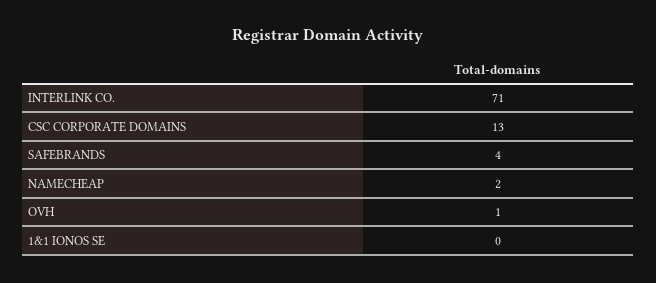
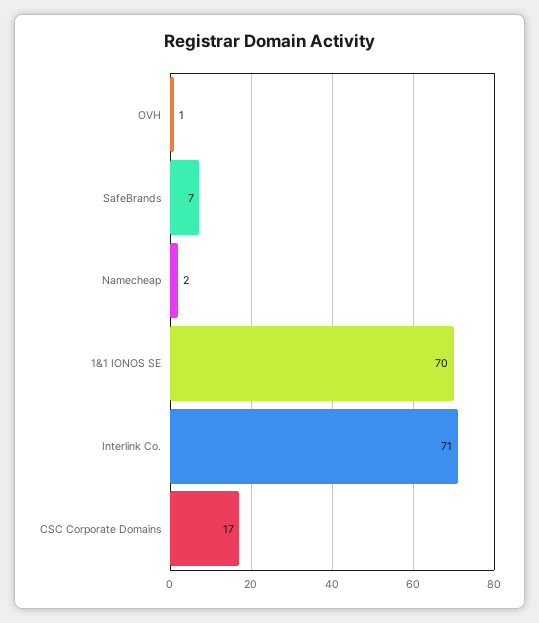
  {
    "INTERLINK CO.": 71,
-   "CSC CORPORATE DOMAINS": 13,
+   "CSC CORPORATE DOMAINS": 17,
-   "SAFEBRANDS": 4,
+   "SAFEBRANDS": 7,
    "NAMECHEAP": 2,
    "OVH": 1,
-   "1&1 IONOS SE": 0
+   "1&1 IONOS SE": 70
  }

